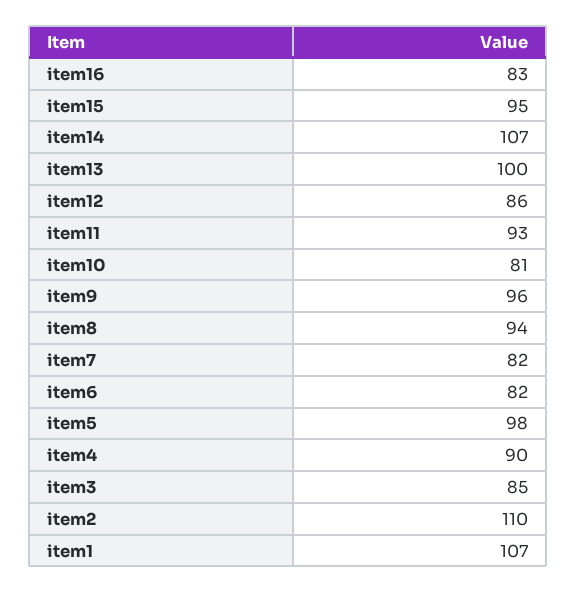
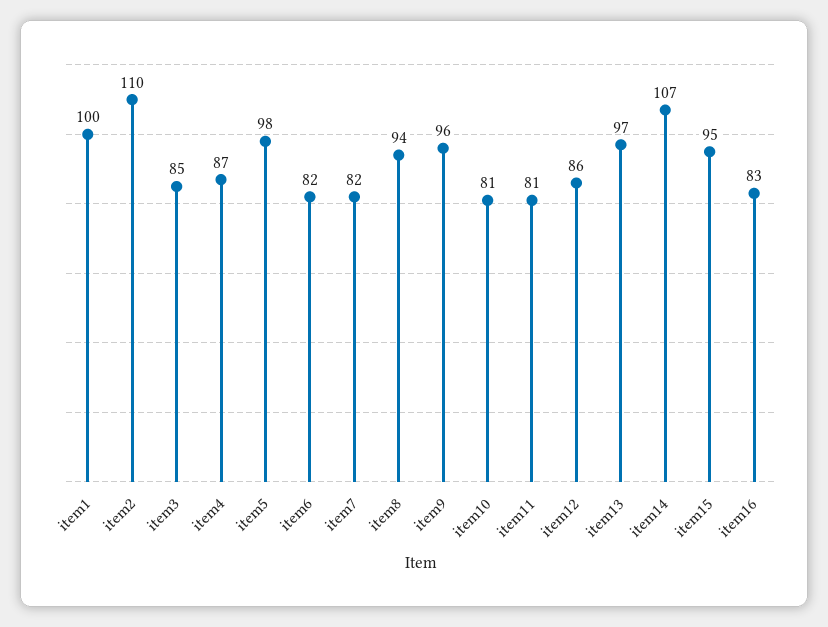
  {
    "item16": 83,
    "item15": 95,
    "item14": 107,
-   "item13": 100,
+   "item13": 97,
    "item12": 86,
-   "item11": 93,
+   "item11": 81,
    "item10": 81,
    "item9": 96,
    "item8": 94,
    "item7": 82,
    "item6": 82,
    "item5": 98,
-   "item4": 90,
+   "item4": 87,
    "item3": 85,
    "item2": 110,
-   "item1": 107
+   "item1": 100
  }

